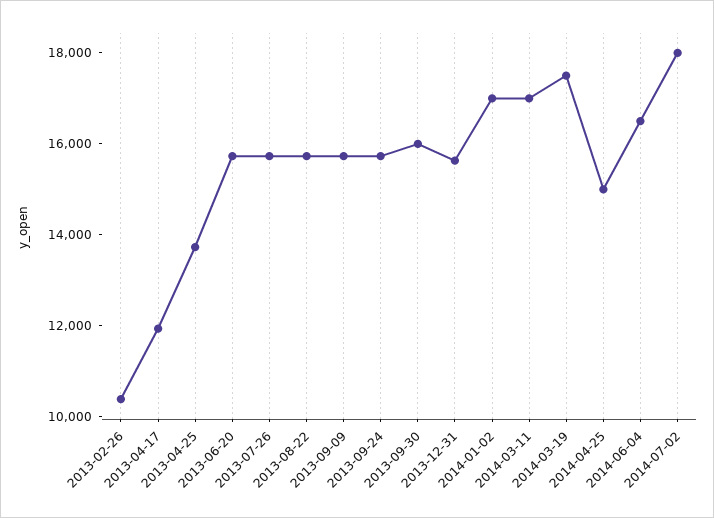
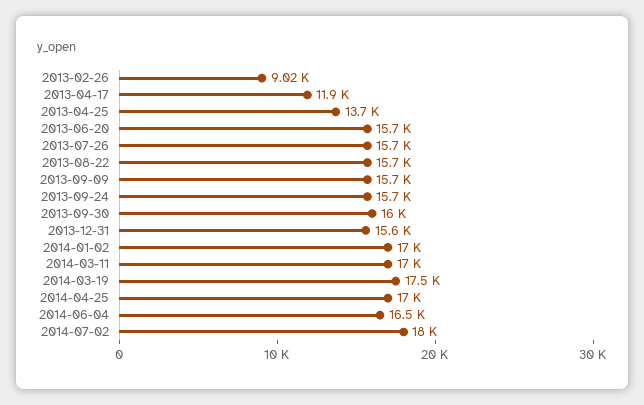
  {
-   "2013-02-26": 10500,
+   "2013-02-26": 9020,
    "2013-04-17": 11900,
    "2013-04-25": 13700,
    "2013-06-20": 15700,
    "2013-07-26": 15700,
    "2013-08-22": 15700,
    "2013-09-09": 15700,
    "2013-09-24": 15700,
    "2013-09-30": 16000,
    "2013-12-31": 15600,
    "2014-01-02": 17000,
    "2014-03-11": 17000,
    "2014-03-19": 17500,
-   "2014-04-25": 15000,
+   "2014-04-25": 17000,
    "2014-06-04": 16500,
    "2014-07-02": 18000
  }

